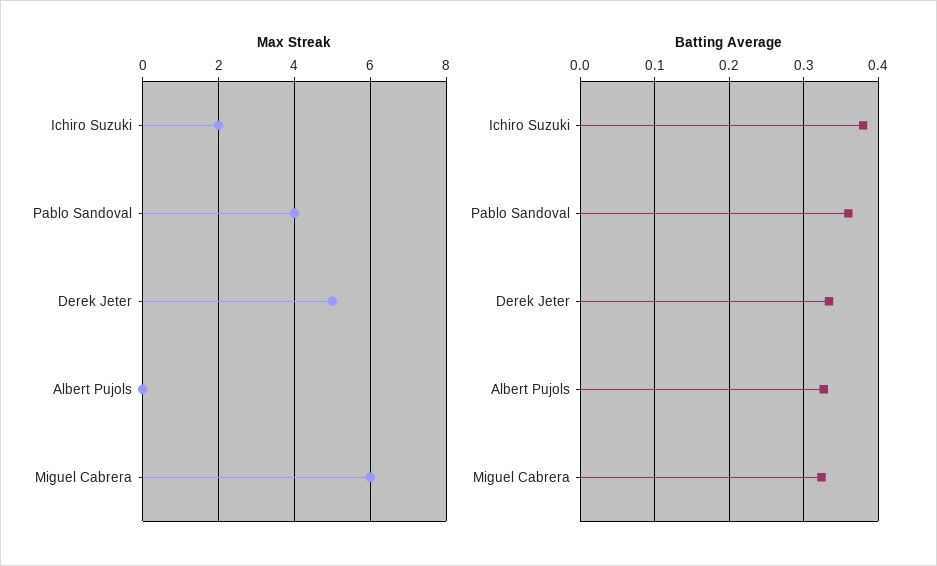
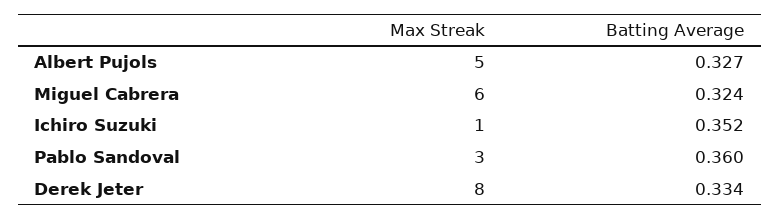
  {
    "Max Streak": {
-     "Ichiro Suzuki": 2,
+     "Ichiro Suzuki": 1,
-     "Pablo Sandoval": 4,
+     "Pablo Sandoval": 3,
-     "Derek Jeter": 5,
+     "Derek Jeter": 8,
-     "Albert Pujols": 0,
+     "Albert Pujols": 5,
      "Miguel Cabrera": 6
    },
    "Batting Average": {
-     "Ichiro Suzuki": 0.38,
+     "Ichiro Suzuki": 0.352,
      "Pablo Sandoval": 0.36,
      "Derek Jeter": 0.334,
      "Albert Pujols": 0.327,
      "Miguel Cabrera": 0.324
    }
  }

